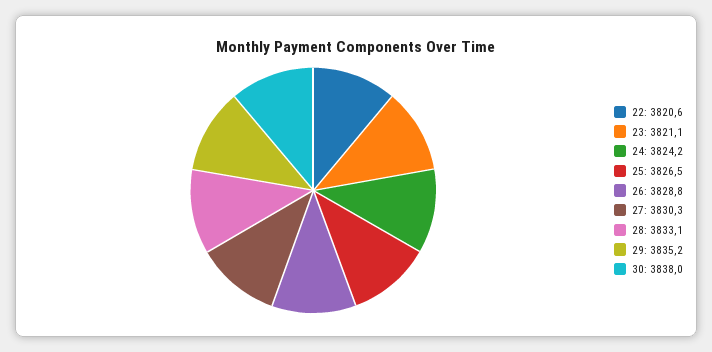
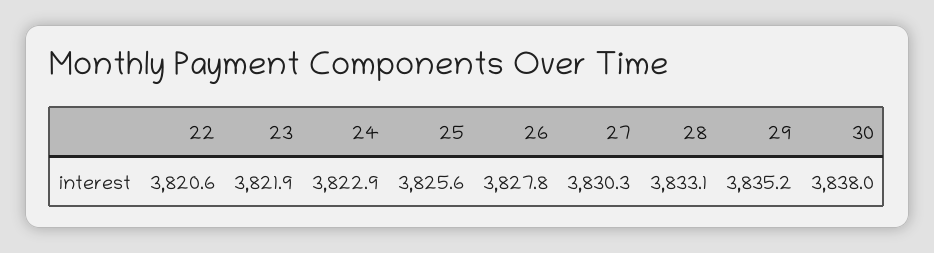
  {
    "22": 3820.6,
-   "23": 3821.1,
+   "23": 3821.9,
-   "24": 3824.2,
+   "24": 3822.9,
-   "25": 3826.5,
+   "25": 3825.6,
-   "26": 3828.8,
+   "26": 3827.8,
    "27": 3830.3,
    "28": 3833.1,
    "29": 3835.2,
    "30": 3838
  }

